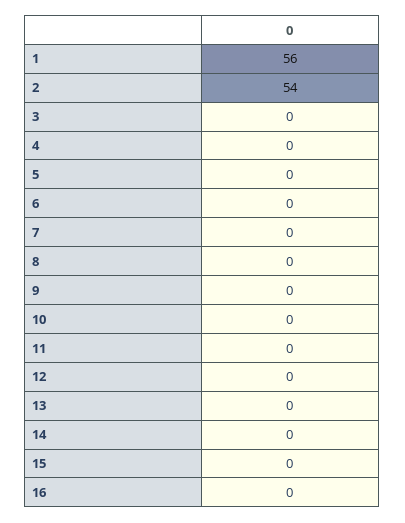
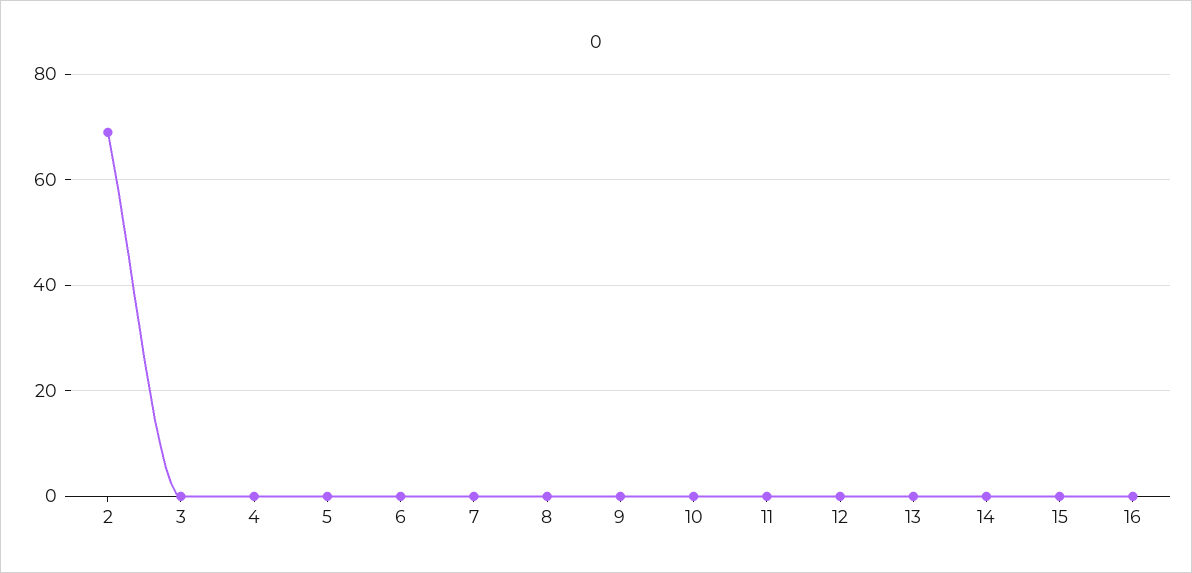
  {
-   "1": 56,
-   "2": 54,
+   "2": 70,
    "3": 0,
    "4": 0,
    "5": 0,
    "6": 0,
    "7": 0,
    "8": 0,
    "9": 0,
    "10": 0,
    "11": 0,
    "12": 0,
    "13": 0,
    "14": 0,
    "15": 0,
    "16": 0
  }

